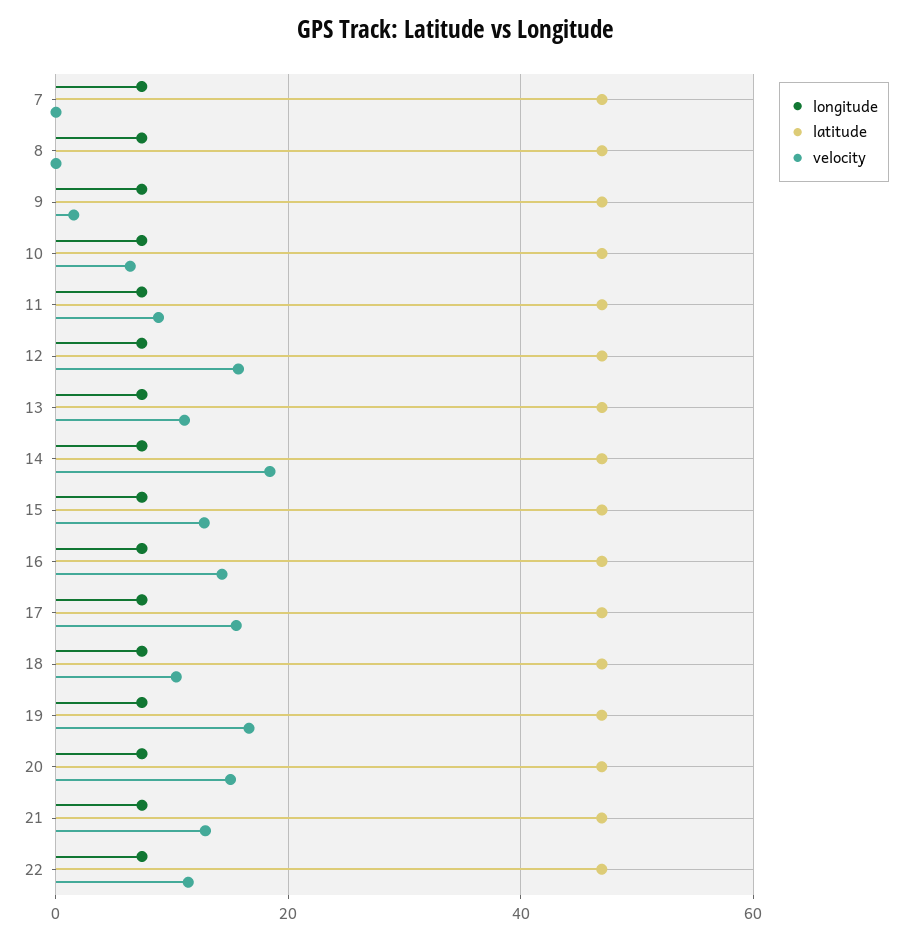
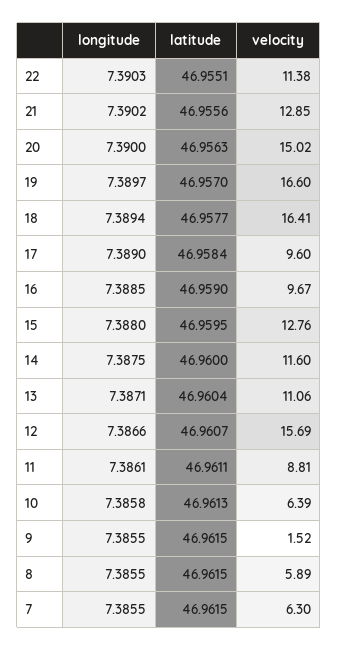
  {
    "longitude": {
      "7": 7.3855,
      "8": 7.3855,
      "9": 7.3855,
      "10": 7.3858,
      "11": 7.3861,
      "12": 7.3866,
      "13": 7.3871,
      "14": 7.3875,
      "15": 7.388,
      "16": 7.3885,
      "17": 7.389,
      "18": 7.3894,
      "19": 7.3897,
      "20": 7.39,
      "21": 7.3902,
      "22": 7.3903
    },
    "latitude": {
      "7": 46.9615,
      "8": 46.9615,
      "9": 46.9615,
      "10": 46.9613,
      "11": 46.9611,
      "12": 46.9607,
      "13": 46.9604,
      "14": 46.96,
      "15": 46.9595,
      "16": 46.959,
      "17": 46.9584,
      "18": 46.9577,
      "19": 46.957,
      "20": 46.9563,
      "21": 46.9556,
      "22": 46.9551
    },
    "velocity": {
-     "7": 0,
+     "7": 6.3,
-     "8": 0,
+     "8": 5.89,
      "9": 1.52,
      "10": 6.39,
      "11": 8.81,
      "12": 15.69,
      "13": 11.06,
-     "14": 18,
+     "14": 11.6,
      "15": 12.76,
-     "16": 14,
+     "16": 9.67,
-     "17": 16,
+     "17": 9.6,
-     "18": 10,
+     "18": 16.41,
      "19": 16.6,
      "20": 15.02,
      "21": 12.85,
      "22": 11.38
    }
  }

